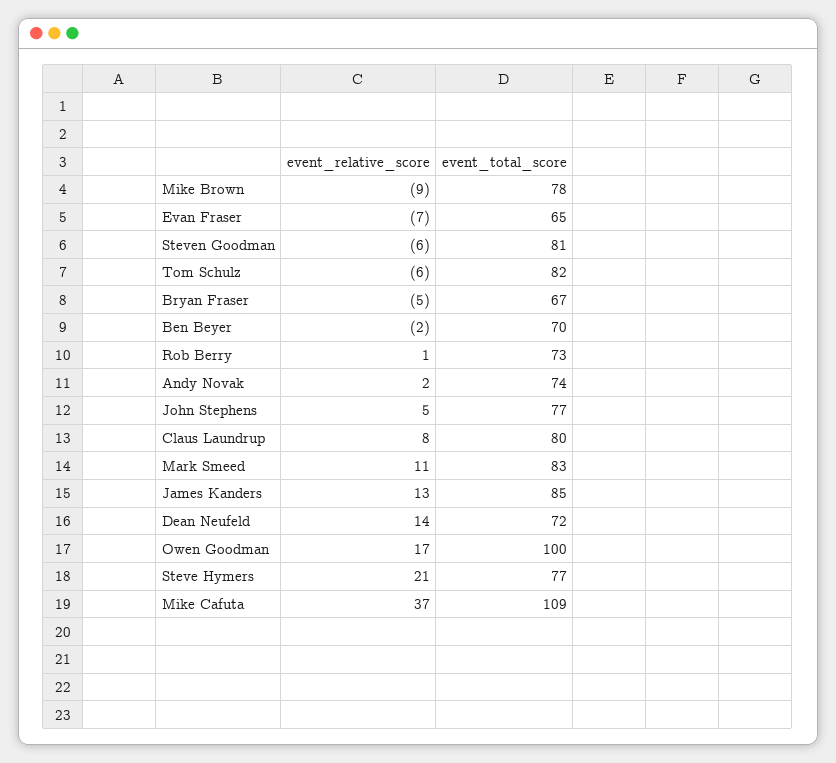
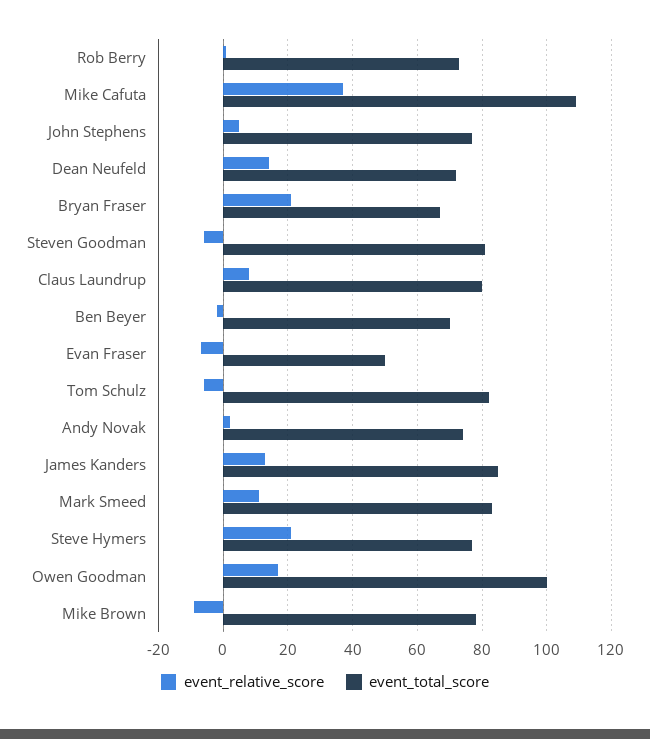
  {
    "event_relative_score": {
      "Mike Brown": -9,
      "Evan Fraser": -7,
      "Steven Goodman": -6,
      "Tom Schulz": -6,
-     "Bryan Fraser": -5,
+     "Bryan Fraser": 20,
      "Ben Beyer": -2,
      "Rob Berry": 1,
      "Andy Novak": 2,
      "John Stephens": 5,
      "Claus Laundrup": 8,
      "Mark Smeed": 11,
      "James Kanders": 13,
      "Dean Neufeld": 14,
      "Owen Goodman": 17,
      "Steve Hymers": 21,
      "Mike Cafuta": 37
    },
    "event_total_score": {
      "Mike Brown": 78,
-     "Evan Fraser": 65,
+     "Evan Fraser": 50,
      "Steven Goodman": 81,
      "Tom Schulz": 82,
      "Bryan Fraser": 67,
      "Ben Beyer": 70,
      "Rob Berry": 73,
      "Andy Novak": 74,
      "John Stephens": 77,
      "Claus Laundrup": 80,
      "Mark Smeed": 83,
      "James Kanders": 85,
      "Dean Neufeld": 72,
      "Owen Goodman": 100,
      "Steve Hymers": 77,
      "Mike Cafuta": 109
    }
  }

